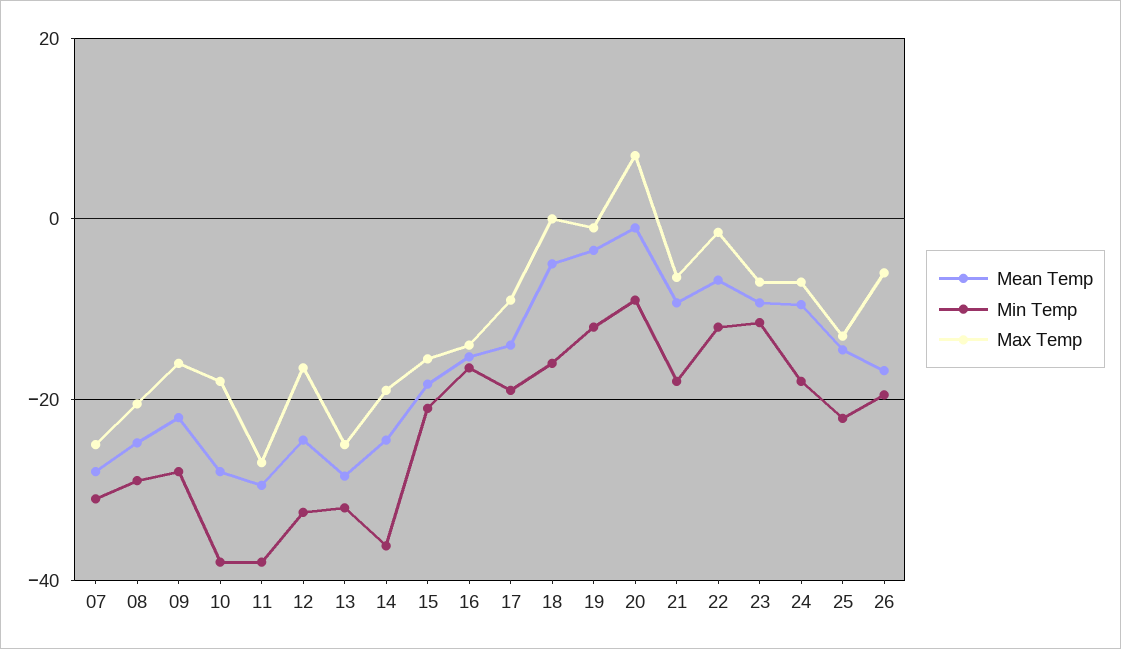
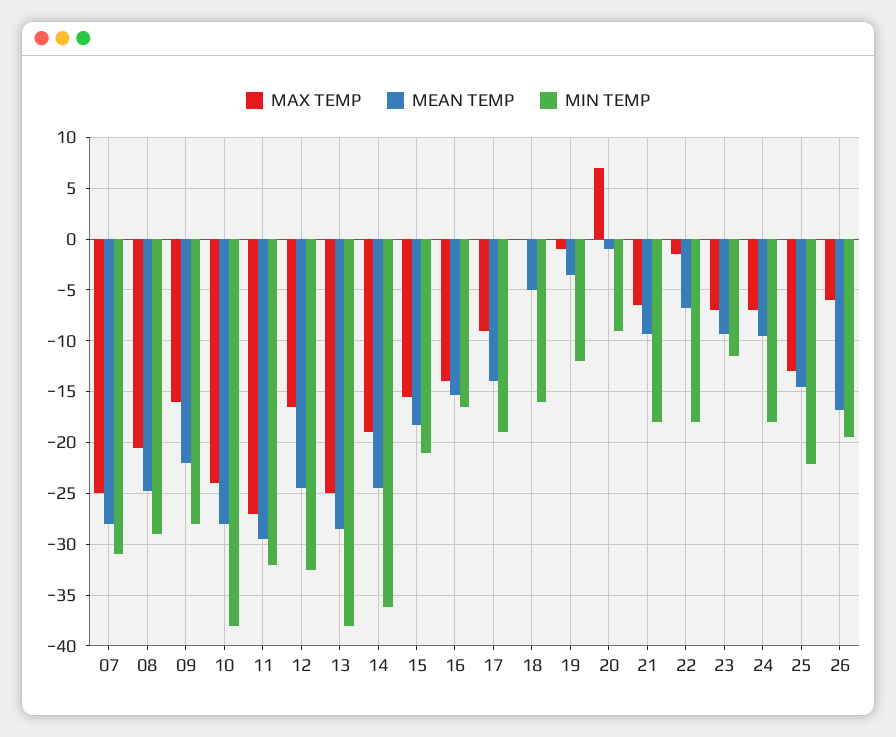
  {
    "Mean Temp": {
      "07": -28,
      "08": -25,
      "09": -22,
      "10": -28,
      "11": -30,
      "12": -25,
      "13": -29,
      "14": -25,
      "15": -18,
      "16": -15,
      "17": -14,
      "18": -5,
      "19": -4,
      "20": -1,
      "21": -9,
      "22": -7,
      "23": -9,
      "24": -10,
      "25": -15,
      "26": -17
    },
    "Min Temp": {
      "07": -31,
      "08": -29,
      "09": -28,
      "10": -38,
-     "11": -38,
+     "11": -32,
      "12": -33,
-     "13": -32,
+     "13": -38,
      "14": -36,
      "15": -21,
      "16": -17,
      "17": -19,
      "18": -16,
      "19": -12,
      "20": -9,
      "21": -18,
-     "22": -12,
+     "22": -18,
      "23": -12,
      "24": -18,
      "25": -22,
      "26": -20
    },
    "Max Temp": {
      "07": -25,
      "08": -21,
      "09": -16,
-     "10": -18,
+     "10": -24,
      "11": -27,
      "12": -17,
      "13": -25,
      "14": -19,
      "15": -16,
      "16": -14,
      "17": -9,
      "18": 0,
      "19": -1,
      "20": 7,
      "21": -7,
      "22": -2,
      "23": -7,
      "24": -7,
      "25": -13,
      "26": -6
    }
  }

